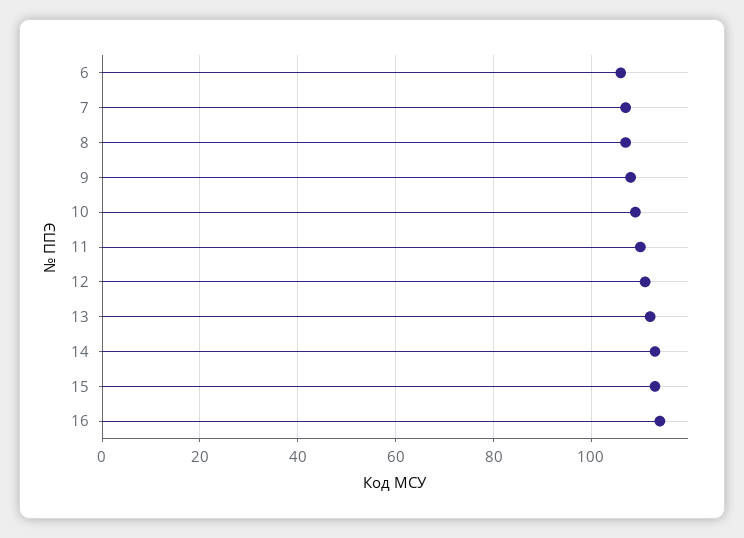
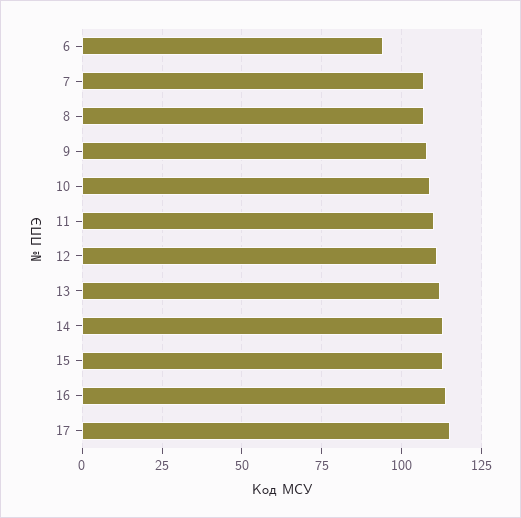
  {
-   "6": 105,
+   "6": 95,
    "7": 105,
    "8": 105,
    "9": 110,
    "10": 110,
    "11": 110,
    "12": 110,
    "13": 110,
    "14": 115,
    "15": 115,
-   "16": 115
+   "16": 115,
+   "17": 115
  }

